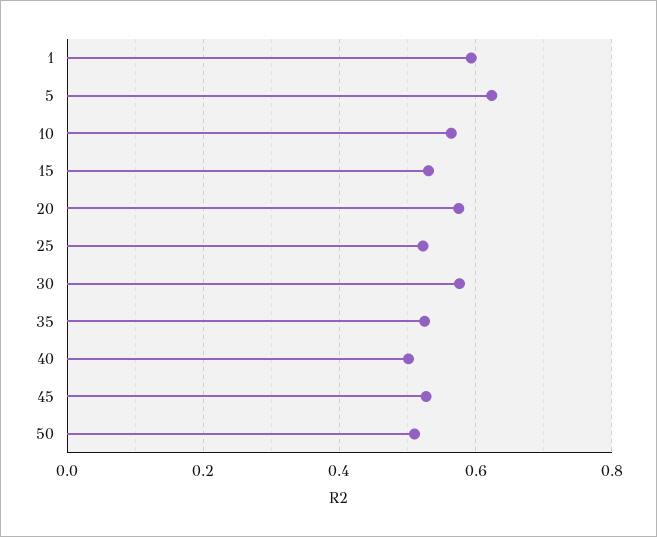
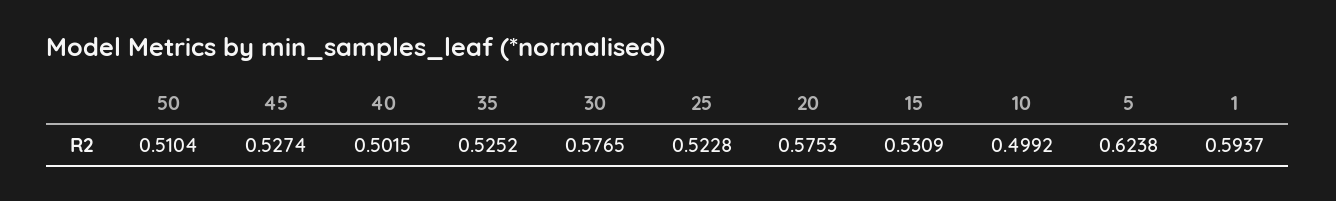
  {
    "1": 0.5937,
    "5": 0.6238,
-   "10": 0.56,
+   "10": 0.4992,
    "15": 0.5309,
    "20": 0.5753,
    "25": 0.5228,
    "30": 0.5765,
    "35": 0.5252,
    "40": 0.5015,
    "45": 0.5274,
    "50": 0.5104
  }

